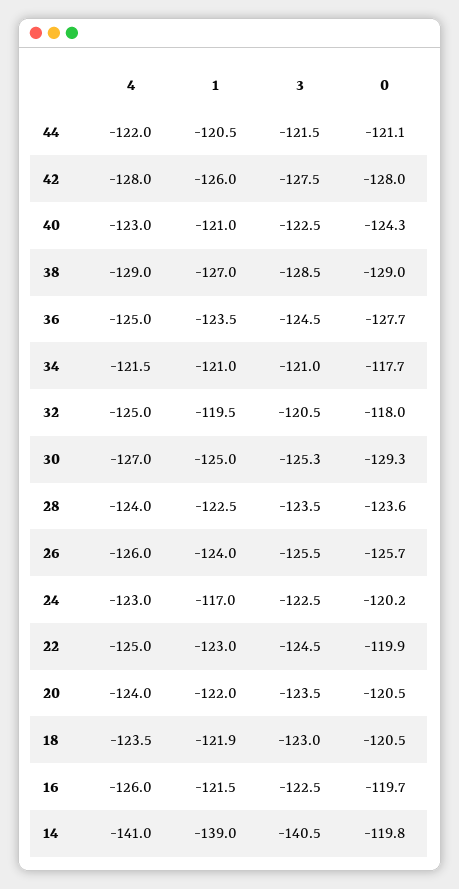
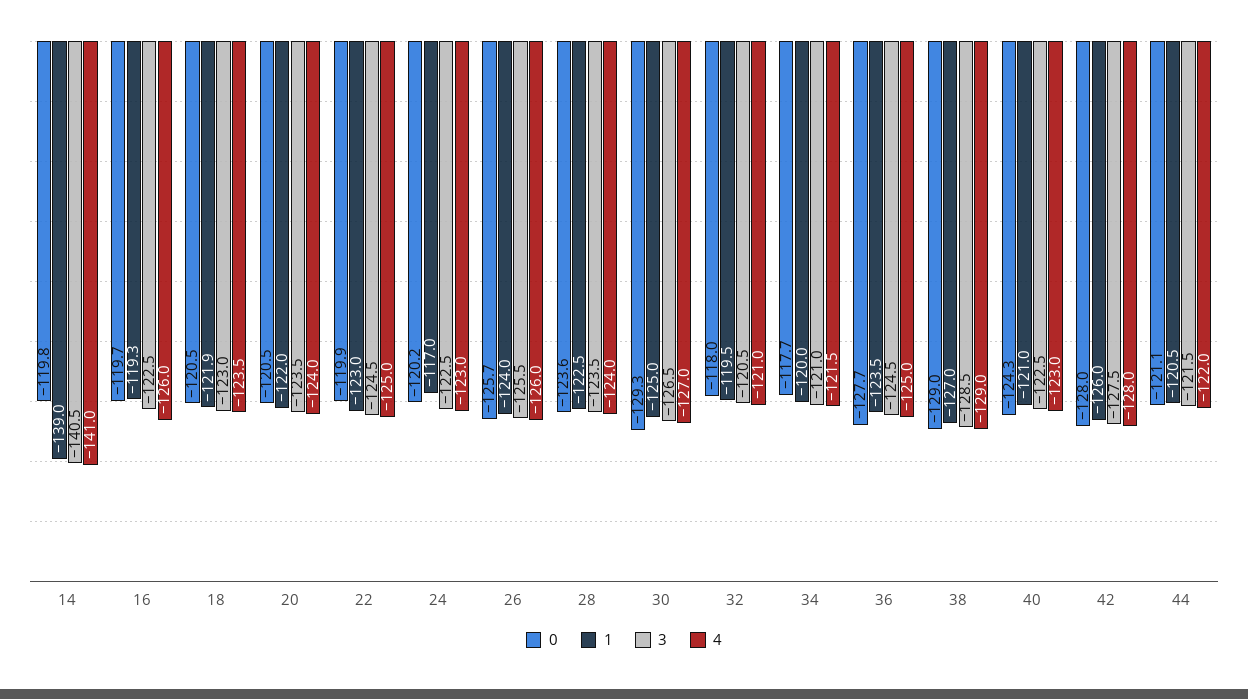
  {
    "4": {
      "44": -122,
      "42": -128,
      "40": -123,
      "38": -129,
      "36": -125,
      "34": -121.5,
-     "32": -125,
+     "32": -121,
      "30": -127,
      "28": -124,
      "26": -126,
      "24": -123,
      "22": -125,
      "20": -124,
      "18": -123.5,
      "16": -126,
      "14": -141
    },
    "1": {
      "44": -120.5,
      "42": -126,
      "40": -121,
      "38": -127,
      "36": -123.5,
-     "34": -121,
+     "34": -120,
      "32": -119.5,
      "30": -125,
      "28": -122.5,
      "26": -124,
      "24": -117,
      "22": -123,
      "20": -122,
      "18": -121.9,
-     "16": -121.5,
+     "16": -119.3,
      "14": -139
    },
    "3": {
      "44": -121.5,
      "42": -127.5,
      "40": -122.5,
      "38": -128.5,
      "36": -124.5,
      "34": -121,
      "32": -120.5,
-     "30": -125.3,
+     "30": -126.5,
      "28": -123.5,
      "26": -125.5,
      "24": -122.5,
      "22": -124.5,
      "20": -123.5,
      "18": -123,
      "16": -122.5,
      "14": -140.5
    },
    "0": {
      "44": -121.1,
      "42": -128,
      "40": -124.3,
      "38": -129,
      "36": -127.7,
      "34": -117.7,
      "32": -118,
      "30": -129.3,
      "28": -123.6,
      "26": -125.7,
      "24": -120.2,
      "22": -119.9,
      "20": -120.5,
      "18": -120.5,
      "16": -119.7,
      "14": -119.8
    }
  }

